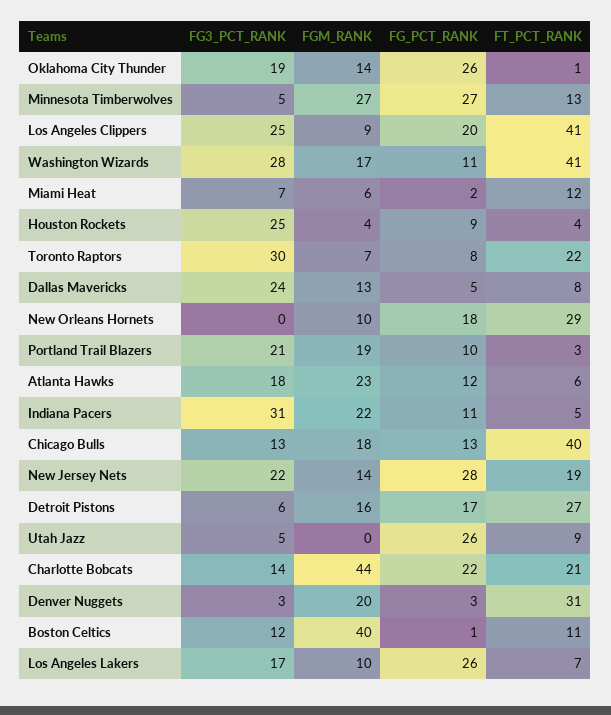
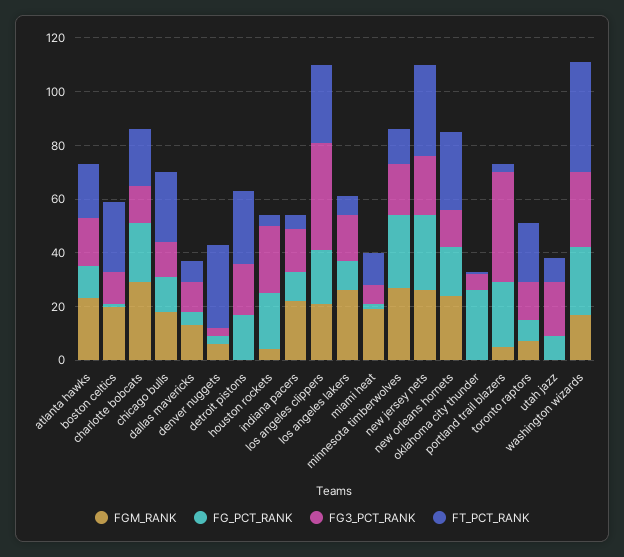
  {
    "FG3_PCT_RANK": {
-     "Oklahoma City Thunder": 19,
+     "Oklahoma City Thunder": 5,
-     "Minnesota Timberwolves": 5,
+     "Minnesota Timberwolves": 20,
-     "Los Angeles Clippers": 25,
+     "Los Angeles Clippers": 40,
      "Washington Wizards": 28,
      "Miami Heat": 7,
      "Houston Rockets": 25,
-     "Toronto Raptors": 30,
+     "Toronto Raptors": 15,
-     "Dallas Mavericks": 24,
+     "Dallas Mavericks": 10,
-     "New Orleans Hornets": 0,
+     "New Orleans Hornets": 15,
-     "Portland Trail Blazers": 21,
+     "Portland Trail Blazers": 40,
      "Atlanta Hawks": 18,
-     "Indiana Pacers": 31,
+     "Indiana Pacers": 15,
      "Chicago Bulls": 13,
      "New Jersey Nets": 22,
-     "Detroit Pistons": 6,
+     "Detroit Pistons": 20,
-     "Utah Jazz": 5,
+     "Utah Jazz": 20,
      "Charlotte Bobcats": 14,
      "Denver Nuggets": 3,
      "Boston Celtics": 12,
      "Los Angeles Lakers": 17
    },
    "FGM_RANK": {
-     "Oklahoma City Thunder": 14,
+     "Oklahoma City Thunder": 0,
      "Minnesota Timberwolves": 27,
-     "Los Angeles Clippers": 9,
+     "Los Angeles Clippers": 20,
      "Washington Wizards": 17,
-     "Miami Heat": 6,
+     "Miami Heat": 20,
      "Houston Rockets": 4,
      "Toronto Raptors": 7,
      "Dallas Mavericks": 13,
-     "New Orleans Hornets": 10,
+     "New Orleans Hornets": 25,
-     "Portland Trail Blazers": 19,
+     "Portland Trail Blazers": 5,
      "Atlanta Hawks": 23,
      "Indiana Pacers": 22,
      "Chicago Bulls": 18,
-     "New Jersey Nets": 14,
+     "New Jersey Nets": 25,
-     "Detroit Pistons": 16,
+     "Detroit Pistons": 0,
      "Utah Jazz": 0,
-     "Charlotte Bobcats": 44,
+     "Charlotte Bobcats": 30,
-     "Denver Nuggets": 20,
+     "Denver Nuggets": 5,
-     "Boston Celtics": 40,
+     "Boston Celtics": 20,
-     "Los Angeles Lakers": 10
+     "Los Angeles Lakers": 25
    },
    "FG_PCT_RANK": {
      "Oklahoma City Thunder": 26,
      "Minnesota Timberwolves": 27,
      "Los Angeles Clippers": 20,
-     "Washington Wizards": 11,
+     "Washington Wizards": 25,
      "Miami Heat": 2,
-     "Houston Rockets": 9,
+     "Houston Rockets": 20,
      "Toronto Raptors": 8,
      "Dallas Mavericks": 5,
      "New Orleans Hornets": 18,
-     "Portland Trail Blazers": 10,
+     "Portland Trail Blazers": 25,
      "Atlanta Hawks": 12,
      "Indiana Pacers": 11,
      "Chicago Bulls": 13,
      "New Jersey Nets": 28,
      "Detroit Pistons": 17,
-     "Utah Jazz": 26,
+     "Utah Jazz": 10,
      "Charlotte Bobcats": 22,
      "Denver Nuggets": 3,
      "Boston Celtics": 1,
-     "Los Angeles Lakers": 26
+     "Los Angeles Lakers": 10
    },
    "FT_PCT_RANK": {
      "Oklahoma City Thunder": 1,
      "Minnesota Timberwolves": 13,
-     "Los Angeles Clippers": 41,
+     "Los Angeles Clippers": 30,
      "Washington Wizards": 41,
      "Miami Heat": 12,
      "Houston Rockets": 4,
      "Toronto Raptors": 22,
      "Dallas Mavericks": 8,
      "New Orleans Hornets": 29,
      "Portland Trail Blazers": 3,
-     "Atlanta Hawks": 6,
+     "Atlanta Hawks": 20,
      "Indiana Pacers": 5,
-     "Chicago Bulls": 40,
+     "Chicago Bulls": 25,
-     "New Jersey Nets": 19,
+     "New Jersey Nets": 35,
      "Detroit Pistons": 27,
      "Utah Jazz": 9,
      "Charlotte Bobcats": 21,
      "Denver Nuggets": 31,
-     "Boston Celtics": 11,
+     "Boston Celtics": 25,
      "Los Angeles Lakers": 7
    }
  }

